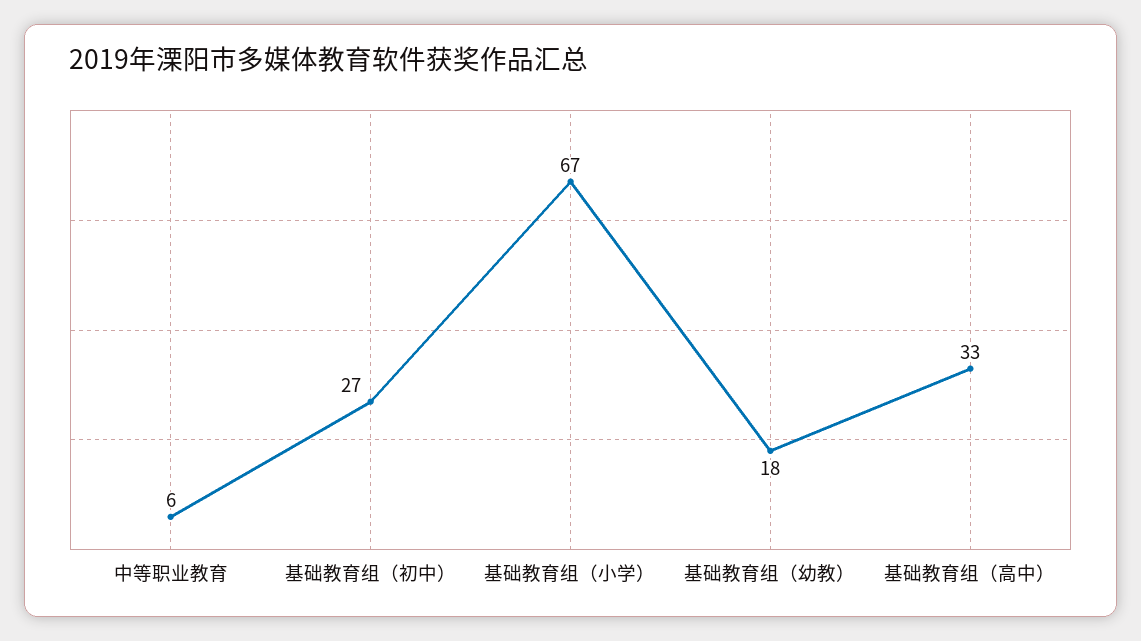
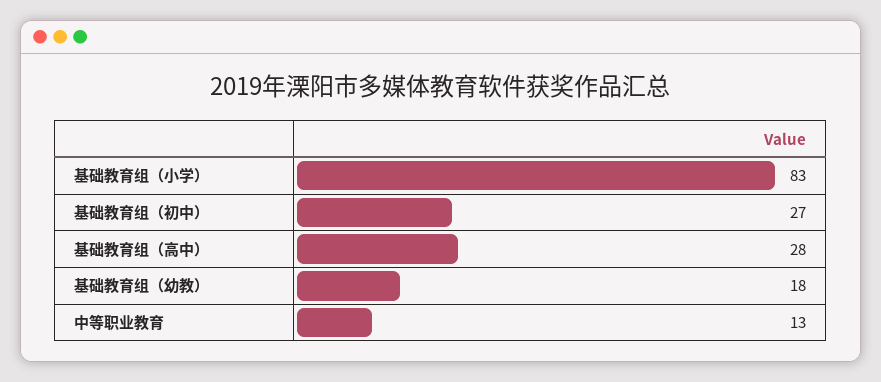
  {
-   "中等职业教育": 6,
+   "中等职业教育": 13,
    "基础教育组（初中）": 27,
-   "基础教育组（小学）": 67,
+   "基础教育组（小学）": 83,
    "基础教育组（幼教）": 18,
-   "基础教育组（高中）": 33
+   "基础教育组（高中）": 28
  }

